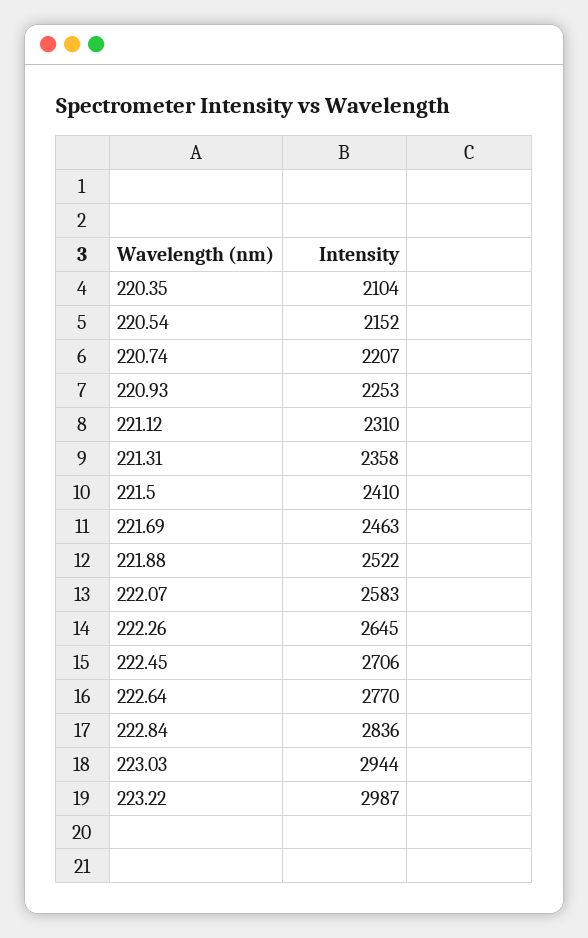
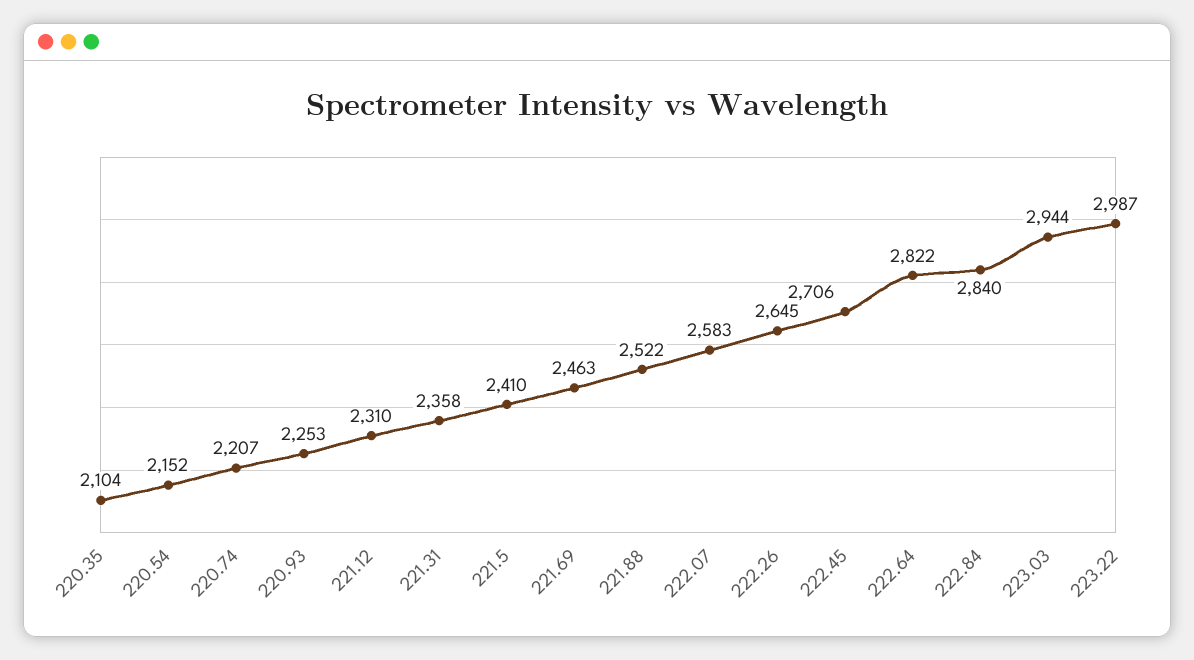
  {
    "220.35": 2104,
    "220.54": 2152,
    "220.74": 2207,
    "220.93": 2253,
    "221.12": 2310,
    "221.31": 2358,
    "221.5": 2410,
    "221.69": 2463,
    "221.88": 2522,
    "222.07": 2583,
    "222.26": 2645,
    "222.45": 2706,
-   "222.64": 2770,
+   "222.64": 2822,
-   "222.84": 2836,
+   "222.84": 2840,
    "223.03": 2944,
    "223.22": 2987
  }

